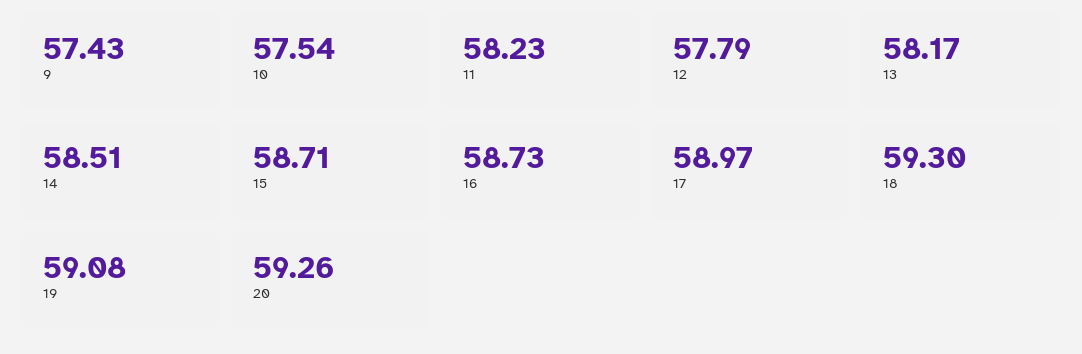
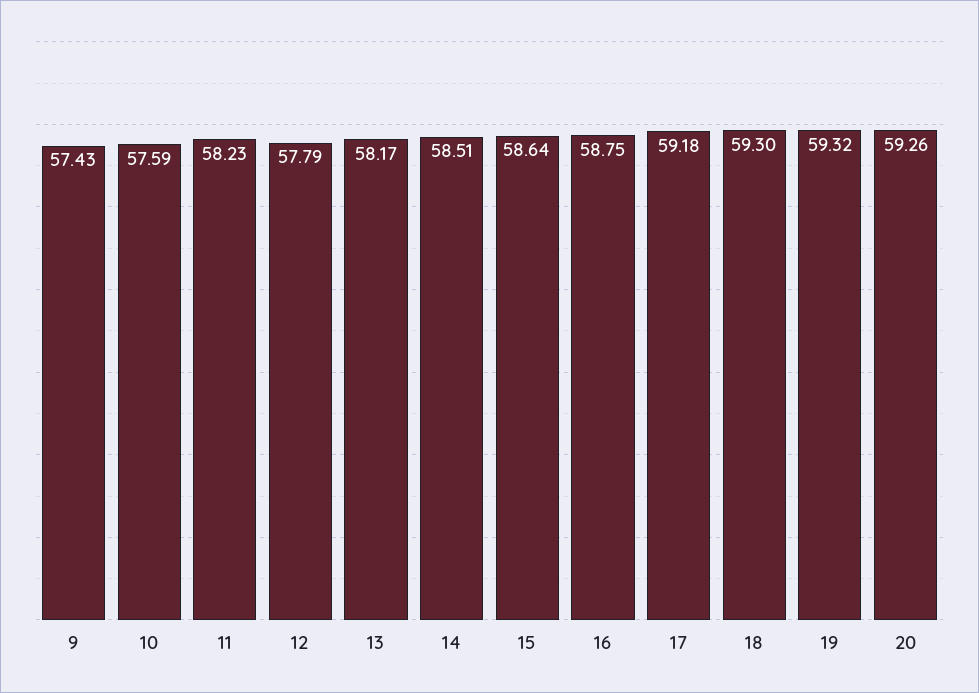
  {
    "9": 57.43,
-   "10": 57.54,
+   "10": 57.59,
    "11": 58.23,
    "12": 57.79,
    "13": 58.17,
    "14": 58.51,
-   "15": 58.71,
+   "15": 58.64,
-   "16": 58.73,
+   "16": 58.75,
-   "17": 58.97,
+   "17": 59.18,
    "18": 59.3,
-   "19": 59.08,
+   "19": 59.32,
    "20": 59.26
  }

